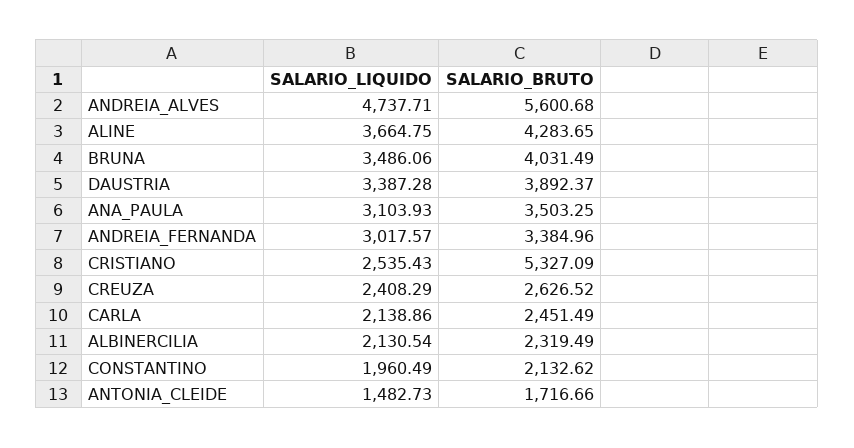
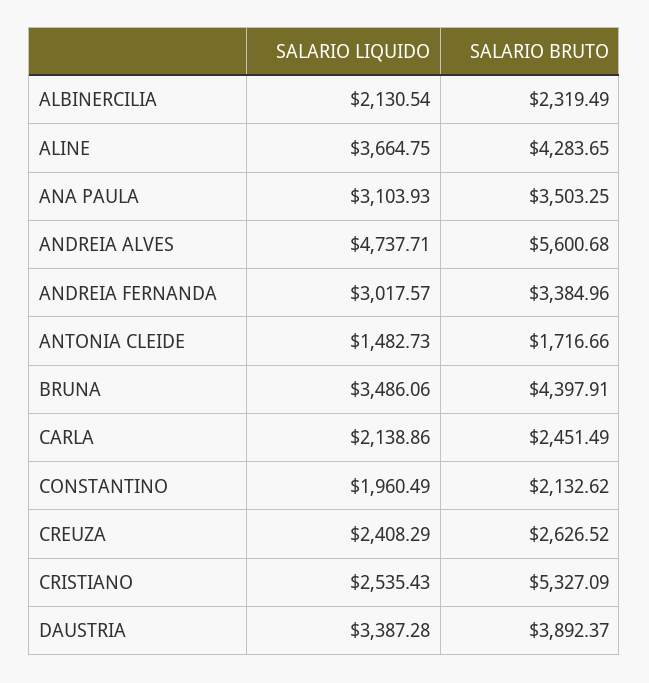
  {
    "SALARIO_LIQUIDO": {
      "ANDREIA_ALVES": 4737.71,
      "ALINE": 3664.75,
      "BRUNA": 3486.06,
      "DAUSTRIA": 3387.28,
      "ANA_PAULA": 3103.93,
      "ANDREIA_FERNANDA": 3017.57,
      "CRISTIANO": 2535.43,
      "CREUZA": 2408.29,
      "CARLA": 2138.86,
      "ALBINERCILIA": 2130.54,
      "CONSTANTINO": 1960.49,
      "ANTONIA_CLEIDE": 1482.73
    },
    "SALARIO_BRUTO": {
      "ANDREIA_ALVES": 5600.68,
      "ALINE": 4283.65,
-     "BRUNA": 4031.49,
+     "BRUNA": 4397.91,
      "DAUSTRIA": 3892.37,
      "ANA_PAULA": 3503.25,
      "ANDREIA_FERNANDA": 3384.96,
      "CRISTIANO": 5327.09,
      "CREUZA": 2626.52,
      "CARLA": 2451.49,
      "ALBINERCILIA": 2319.49,
      "CONSTANTINO": 2132.62,
      "ANTONIA_CLEIDE": 1716.66
    }
  }

